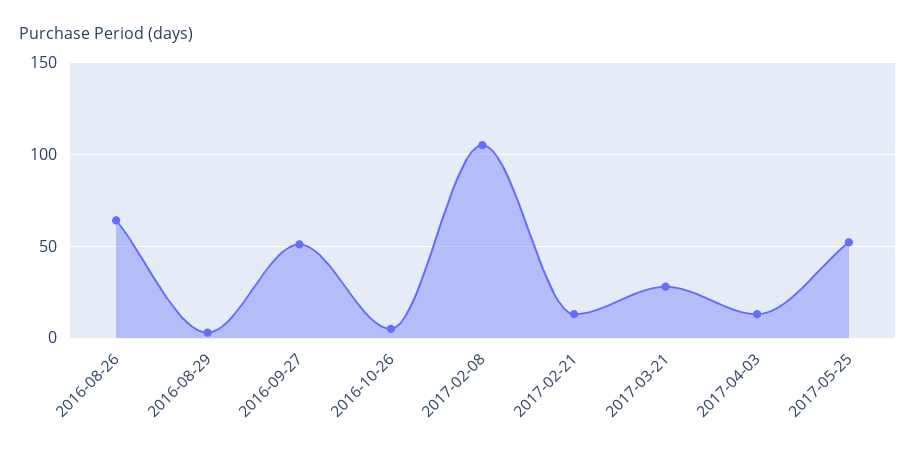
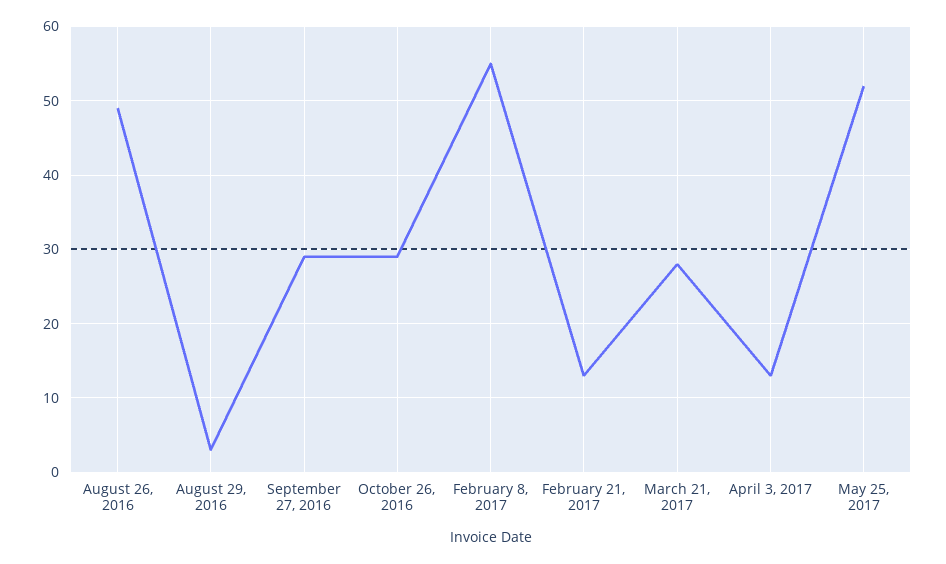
  {
-   "2016-08-26": 65,
+   "2016-08-26": 49,
    "2016-08-29": 3,
-   "2016-09-27": 50,
+   "2016-09-27": 29,
-   "2016-10-26": 5,
+   "2016-10-26": 29,
-   "2017-02-08": 105,
+   "2017-02-08": 55,
    "2017-02-21": 13,
    "2017-03-21": 28,
    "2017-04-03": 13,
    "2017-05-25": 52
  }

